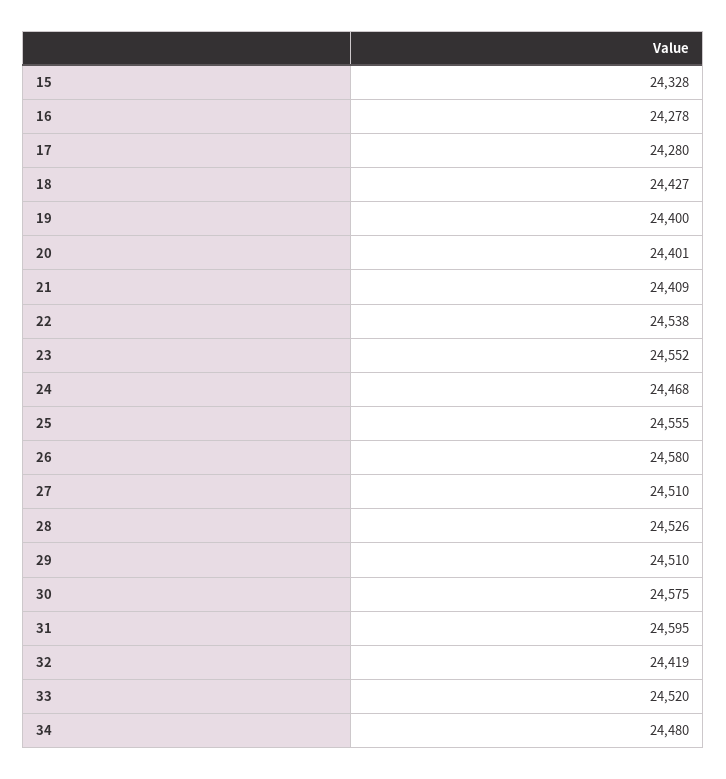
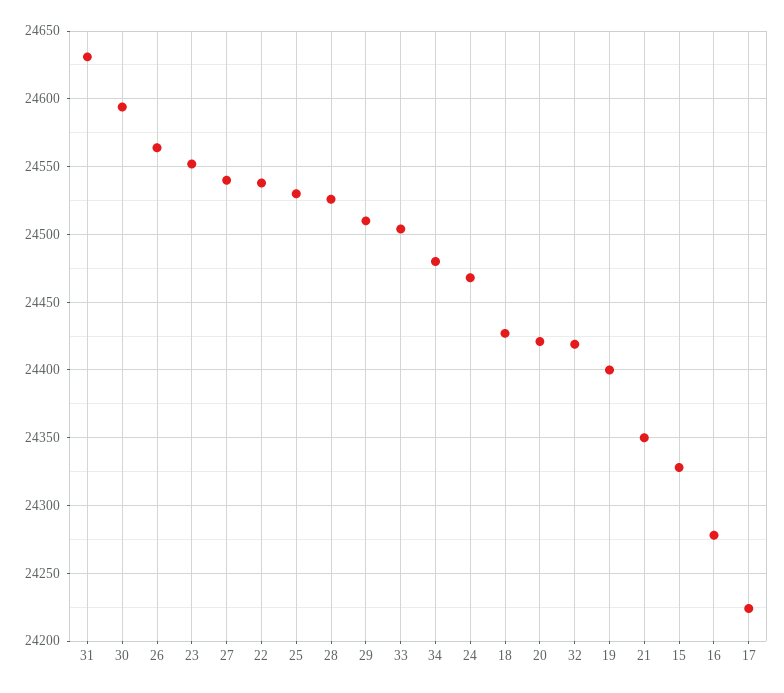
  {
    "15": 24328,
    "16": 24278,
-   "17": 24280,
+   "17": 24225,
    "18": 24427,
    "19": 24400,
-   "20": 24401,
+   "20": 24420,
-   "21": 24409,
+   "21": 24350,
    "22": 24538,
    "23": 24552,
    "24": 24468,
-   "25": 24555,
+   "25": 24530,
-   "26": 24580,
+   "26": 24565,
-   "27": 24510,
+   "27": 24540,
    "28": 24526,
    "29": 24510,
-   "30": 24575,
+   "30": 24595,
-   "31": 24595,
+   "31": 24630,
    "32": 24419,
-   "33": 24520,
+   "33": 24505,
    "34": 24480
  }

